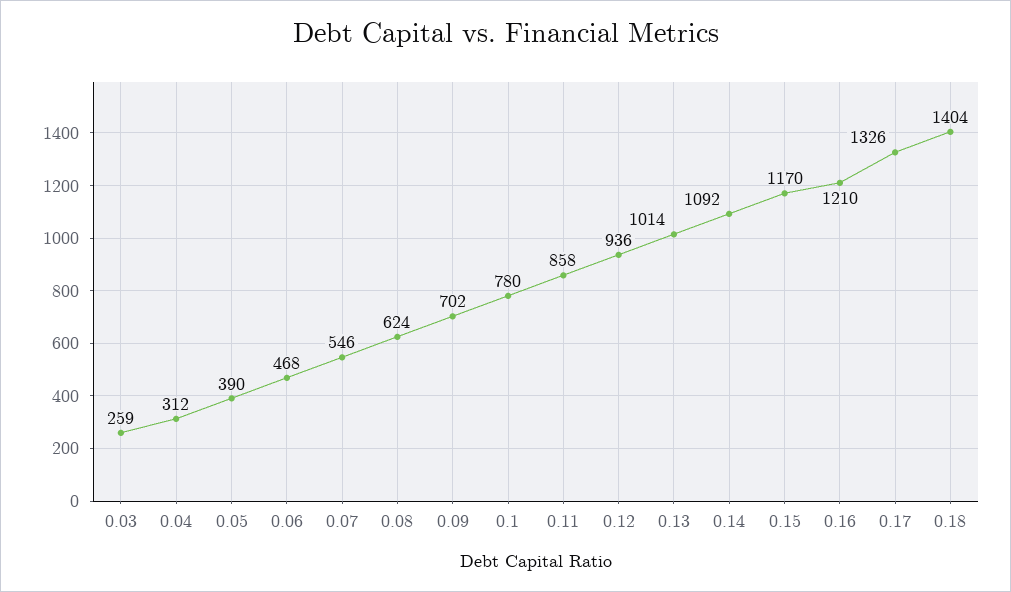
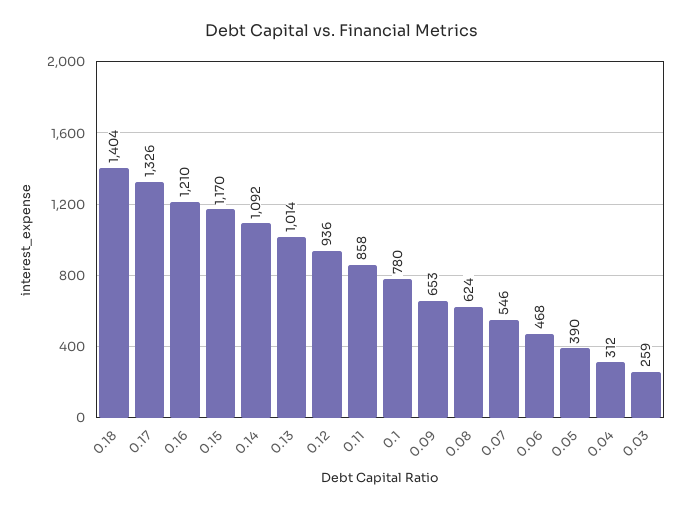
  {
    "0.03": 259,
    "0.04": 312,
    "0.05": 390,
    "0.06": 468,
    "0.07": 546,
    "0.08": 624,
-   "0.09": 702,
+   "0.09": 653,
    "0.1": 780,
    "0.11": 858,
    "0.12": 936,
    "0.13": 1014,
    "0.14": 1092,
    "0.15": 1170,
    "0.16": 1210,
    "0.17": 1326,
    "0.18": 1404
  }

